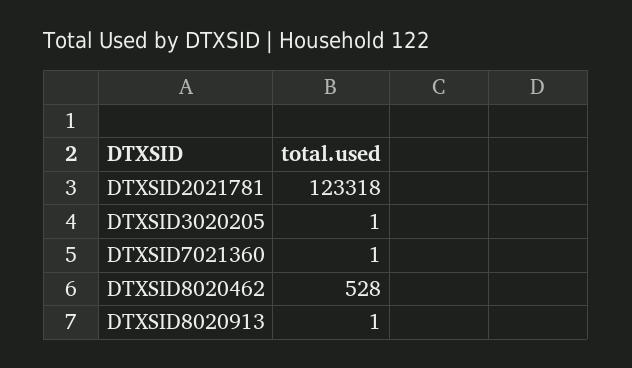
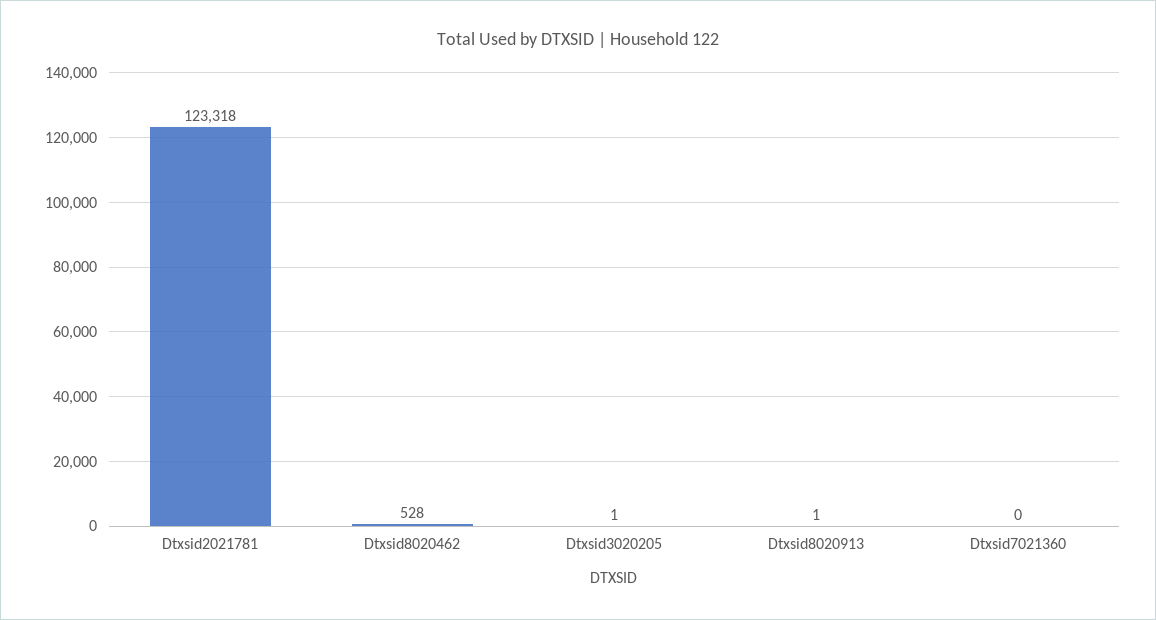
  {
    "DTXSID2021781": 123318,
    "DTXSID3020205": 1,
-   "DTXSID7021360": 1,
+   "DTXSID7021360": 0,
    "DTXSID8020462": 528,
    "DTXSID8020913": 1
  }

